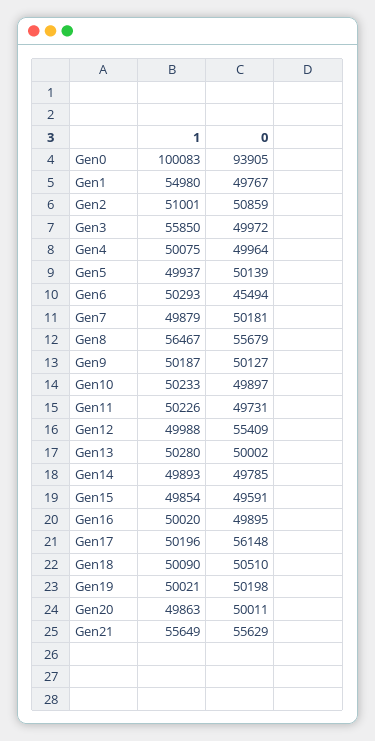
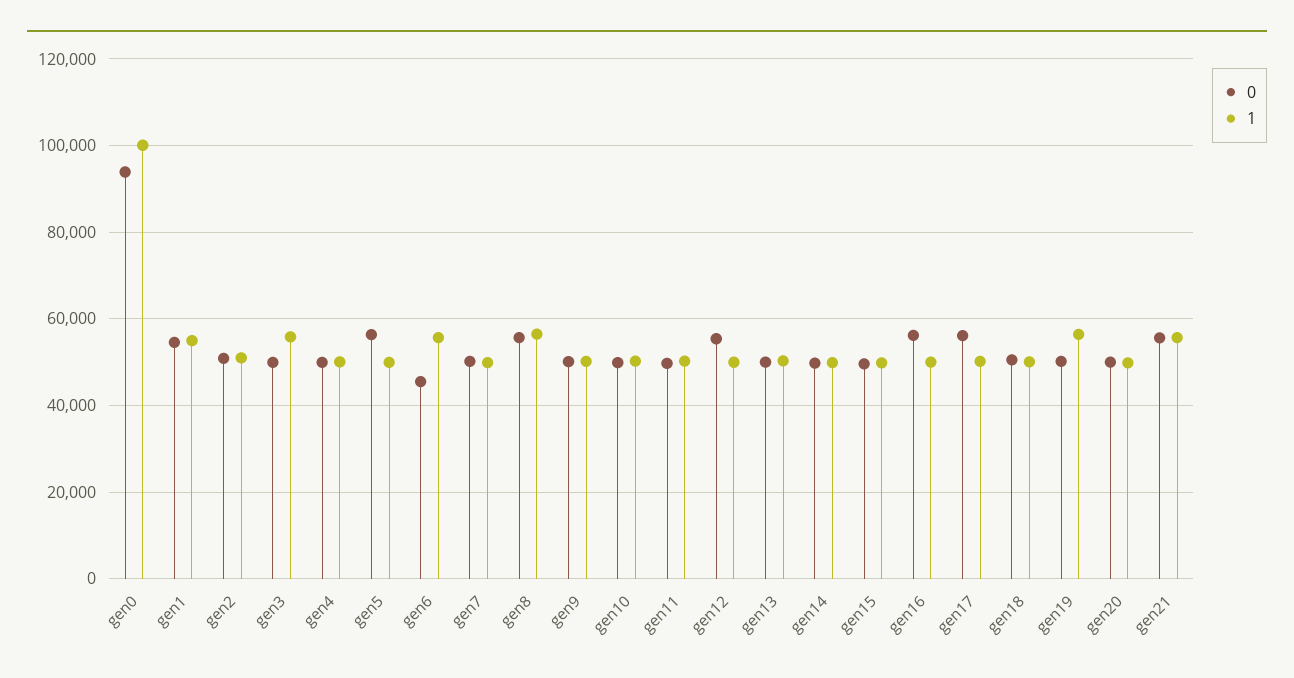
  {
    "1": {
      "Gen0": 100083,
      "Gen1": 54980,
      "Gen2": 51001,
      "Gen3": 55850,
      "Gen4": 50075,
      "Gen5": 49937,
-     "Gen6": 50293,
+     "Gen6": 56000,
      "Gen7": 49879,
      "Gen8": 56467,
      "Gen9": 50187,
      "Gen10": 50233,
      "Gen11": 50226,
      "Gen12": 49988,
      "Gen13": 50280,
      "Gen14": 49893,
      "Gen15": 49854,
      "Gen16": 50020,
      "Gen17": 50196,
      "Gen18": 50090,
-     "Gen19": 50021,
+     "Gen19": 56000,
      "Gen20": 49863,
      "Gen21": 55649
    },
    "0": {
      "Gen0": 93905,
-     "Gen1": 49767,
+     "Gen1": 54000,
      "Gen2": 50859,
      "Gen3": 49972,
      "Gen4": 49964,
-     "Gen5": 50139,
+     "Gen5": 56000,
      "Gen6": 45494,
      "Gen7": 50181,
      "Gen8": 55679,
      "Gen9": 50127,
      "Gen10": 49897,
      "Gen11": 49731,
      "Gen12": 55409,
      "Gen13": 50002,
      "Gen14": 49785,
      "Gen15": 49591,
-     "Gen16": 49895,
+     "Gen16": 56000,
      "Gen17": 56148,
      "Gen18": 50510,
      "Gen19": 50198,
      "Gen20": 50011,
      "Gen21": 55629
    }
  }

